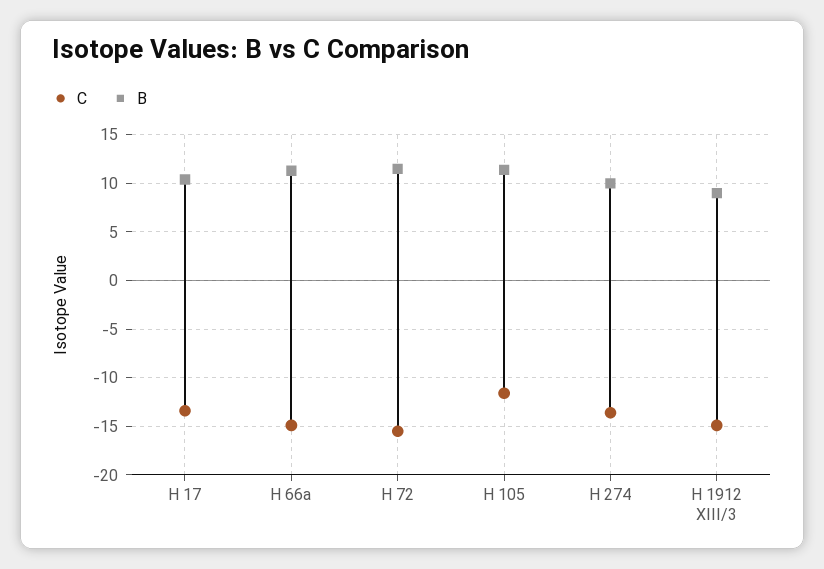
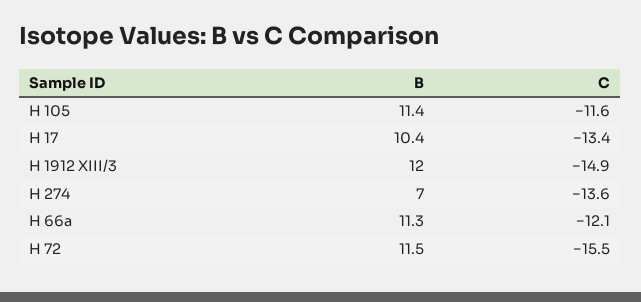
  {
    "C": {
      "H 17": -13.4,
-     "H 66a": -15,
+     "H 66a": -12.1,
      "H 72": -15.5,
      "H 105": -11.6,
      "H 274": -13.6,
      "H 1912 XIII/3": -14.9
    },
    "B": {
      "H 17": 10.4,
      "H 66a": 11.3,
      "H 72": 11.5,
      "H 105": 11.4,
-     "H 274": 10,
+     "H 274": 7,
-     "H 1912 XIII/3": 9
+     "H 1912 XIII/3": 12
    }
  }

